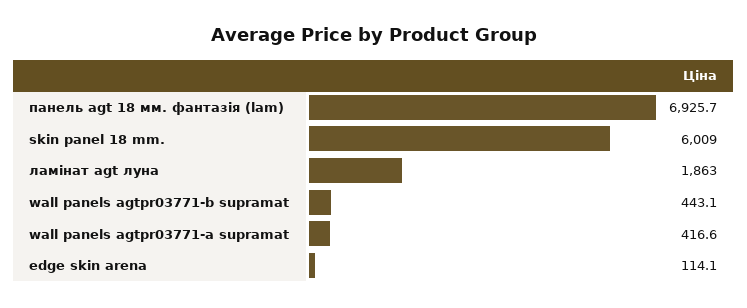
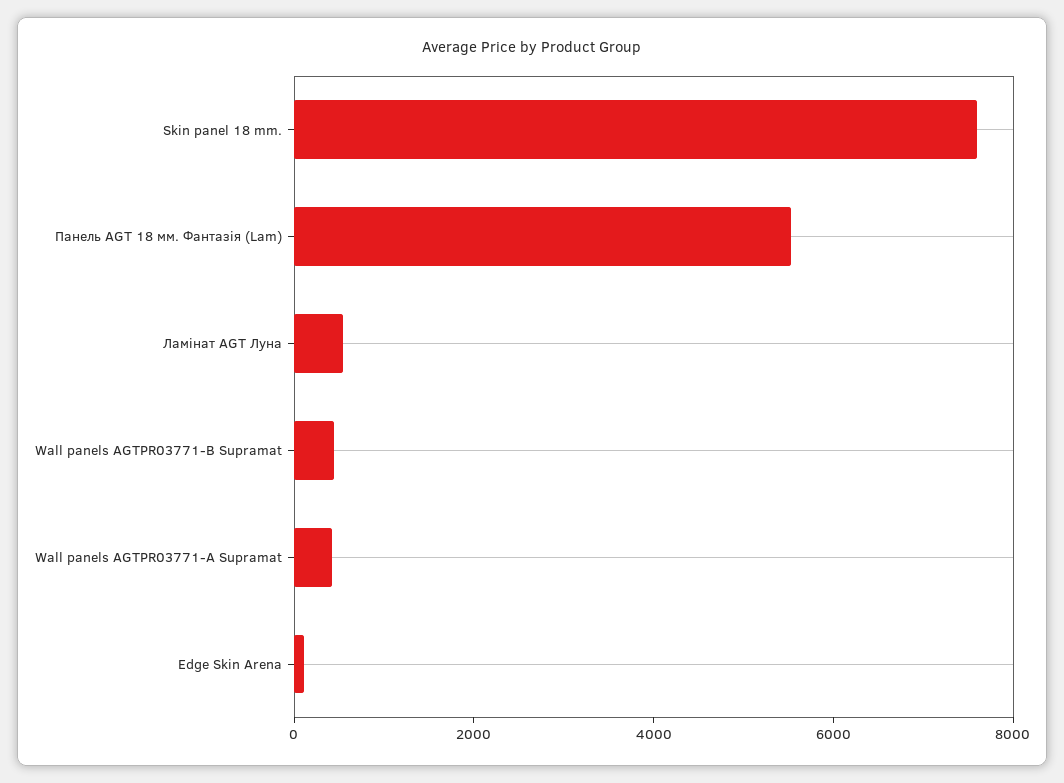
  {
-   "панель agt 18 мм. фантазія (lam)": 6925.7,
+   "панель agt 18 мм. фантазія (lam)": 5500,
-   "skin panel 18 mm.": 6009,
+   "skin panel 18 mm.": 7500,
-   "ламінат agt луна": 1863,
+   "ламінат agt луна": 500,
    "wall panels agtpr03771-b supramat": 443.1,
    "wall panels agtpr03771-а supramat": 416.6,
    "edge skin arena": 114.1
  }

